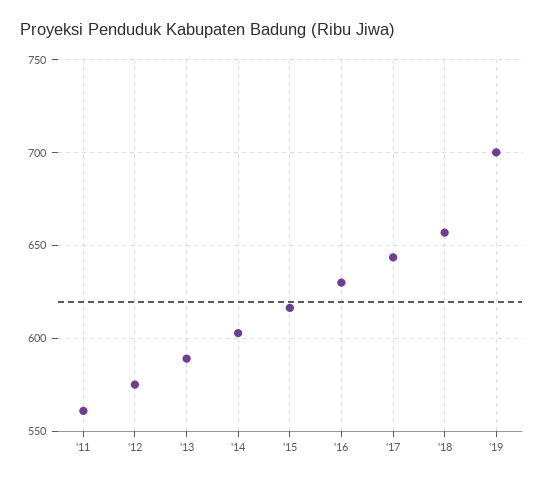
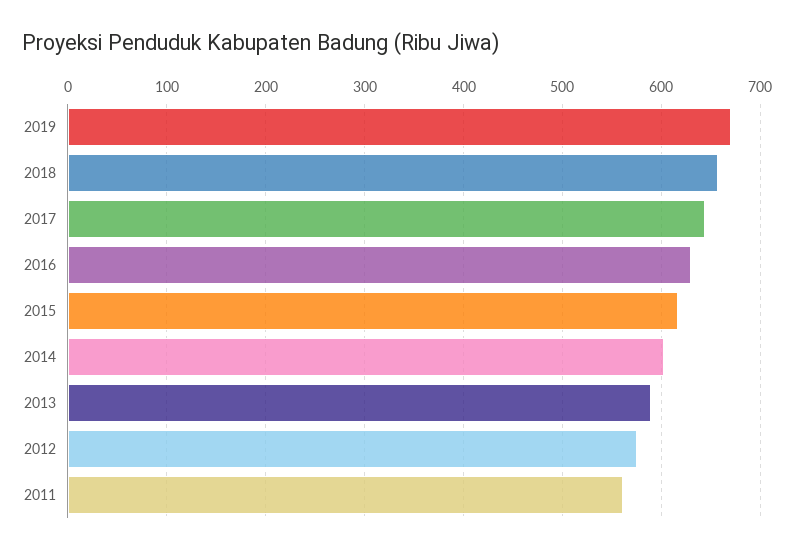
  {
    "'11": 560,
    "'12": 575,
    "'13": 590,
    "'14": 605,
    "'15": 615,
    "'16": 630,
    "'17": 645,
    "'18": 655,
-   "'19": 700
+   "'19": 670
  }

